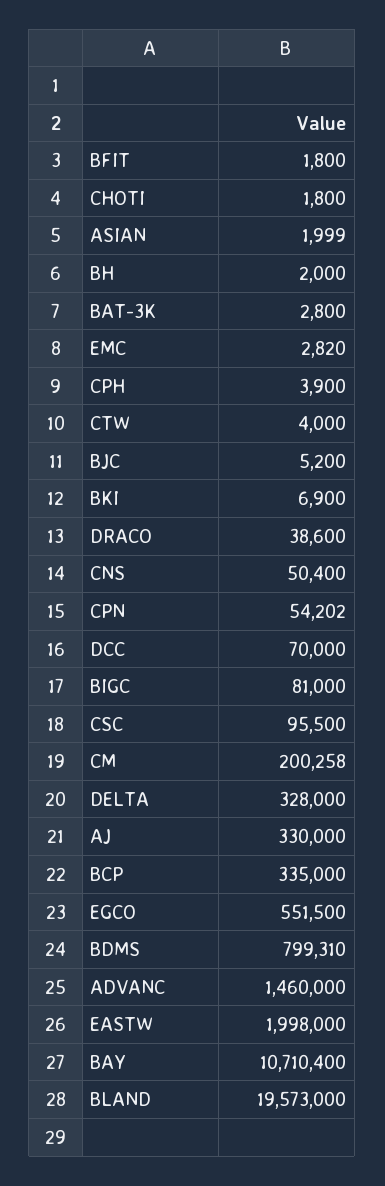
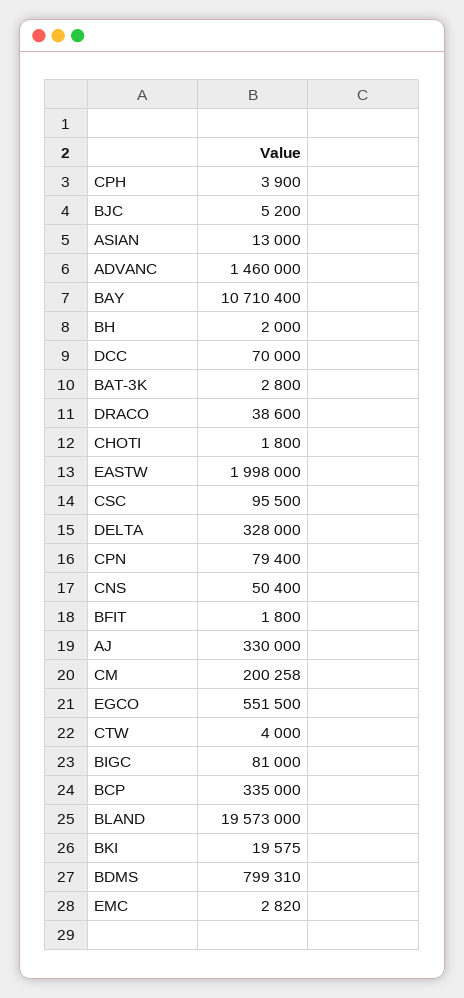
  {
    "BFIT": 1800,
    "CHOTI": 1800,
-   "ASIAN": 1999,
+   "ASIAN": 13000,
    "BH": 2000,
    "BAT-3K": 2800,
    "EMC": 2820,
    "CPH": 3900,
    "CTW": 4000,
    "BJC": 5200,
-   "BKI": 6900,
+   "BKI": 19575,
    "DRACO": 38600,
    "CNS": 50400,
-   "CPN": 54202,
+   "CPN": 79400,
    "DCC": 70000,
    "BIGC": 81000,
    "CSC": 95500,
    "CM": 200258,
    "DELTA": 328000,
    "AJ": 330000,
    "BCP": 335000,
    "EGCO": 551500,
    "BDMS": 799310,
    "ADVANC": 1460000,
    "EASTW": 1998000,
    "BAY": 10710400,
    "BLAND": 19573000
  }

